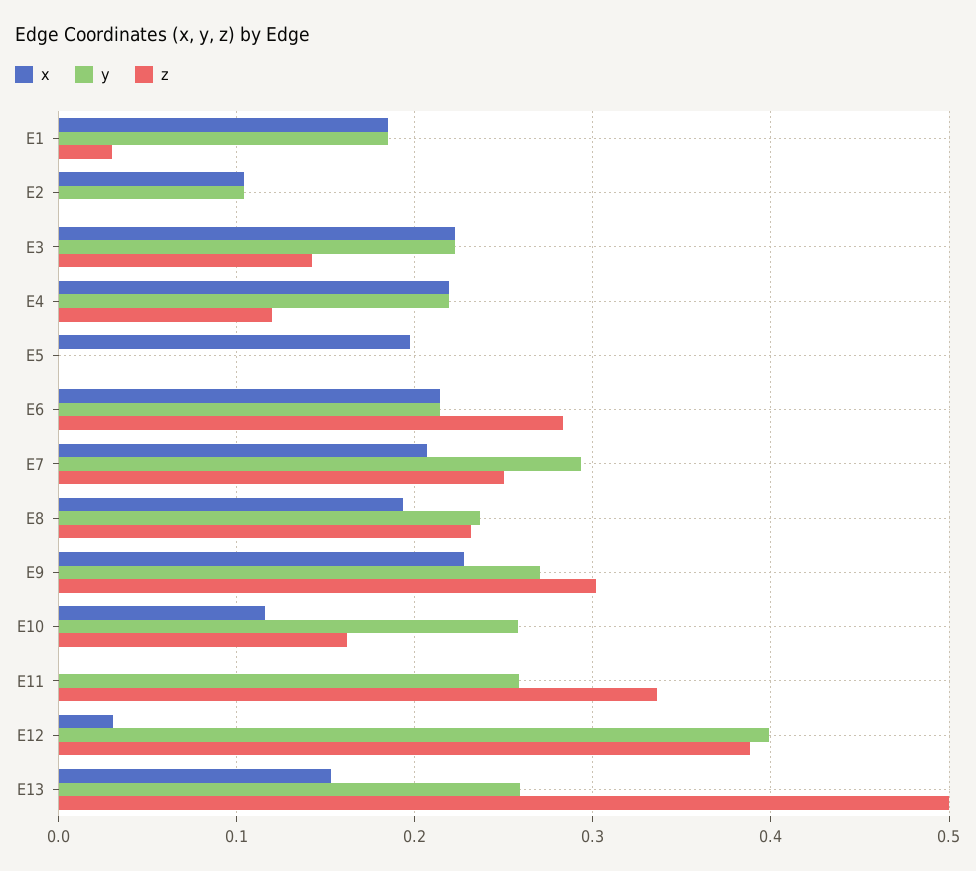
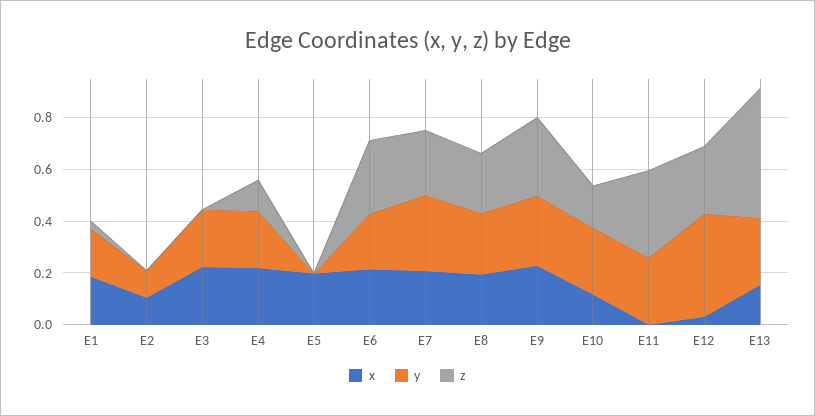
  {
    "x": {
      "E1": 0.18,
      "E2": 0.1,
      "E3": 0.22,
      "E4": 0.22,
      "E5": 0.2,
      "E6": 0.21,
      "E7": 0.21,
      "E8": 0.19,
      "E9": 0.23,
      "E10": 0.12,
      "E11": 0,
      "E12": 0.03,
      "E13": 0.15
    },
    "y": {
      "E1": 0.18,
      "E2": 0.1,
      "E3": 0.22,
      "E4": 0.22,
      "E5": 0,
      "E6": 0.21,
      "E7": 0.29,
      "E8": 0.24,
      "E9": 0.27,
      "E10": 0.26,
      "E11": 0.26,
      "E12": 0.4,
      "E13": 0.26
    },
    "z": {
      "E1": 0.03,
      "E2": 0,
-     "E3": 0.14,
+     "E3": 0,
      "E4": 0.12,
      "E5": 0,
      "E6": 0.28,
      "E7": 0.25,
      "E8": 0.23,
      "E9": 0.3,
      "E10": 0.16,
      "E11": 0.34,
-     "E12": 0.39,
+     "E12": 0.25,
      "E13": 0.5
    }
  }

